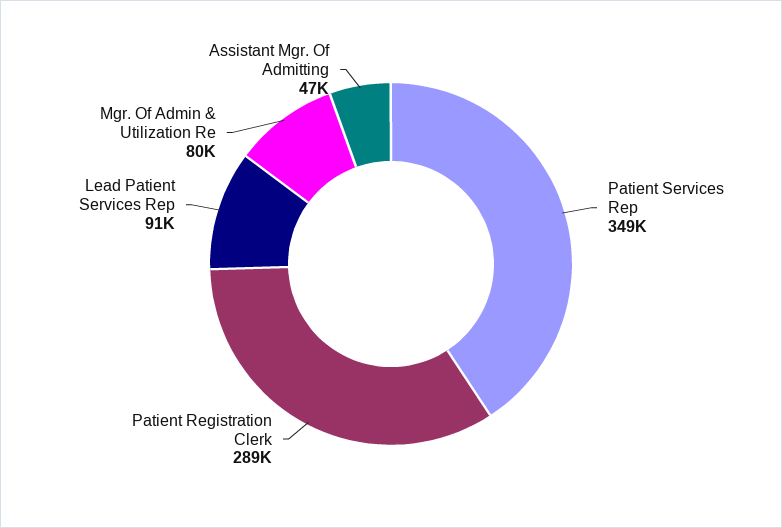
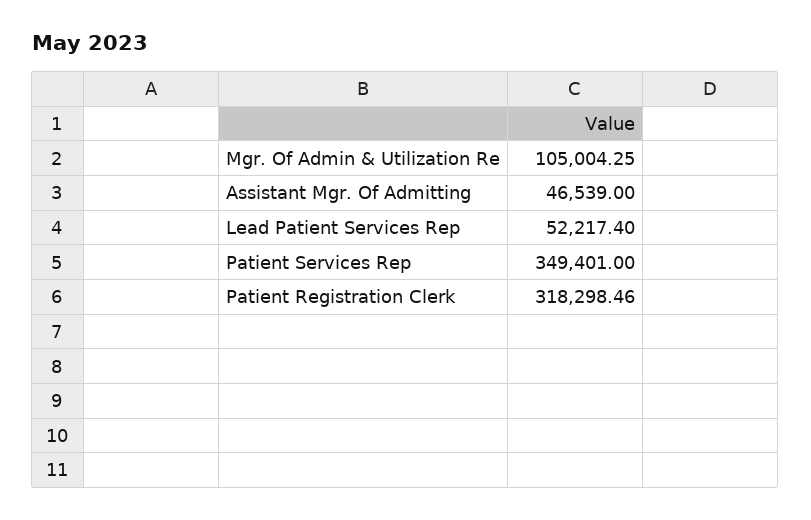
  {
    "Patient Services Rep": 349401,
-   "Patient Registration Clerk": 289000,
+   "Patient Registration Clerk": 318298.46,
-   "Lead Patient Services Rep": 91000,
+   "Lead Patient Services Rep": 52217.4,
-   "Mgr. Of Admin & Utilization Re": 80000,
+   "Mgr. Of Admin & Utilization Re": 105004.25,
    "Assistant Mgr. Of Admitting": 46539
  }

